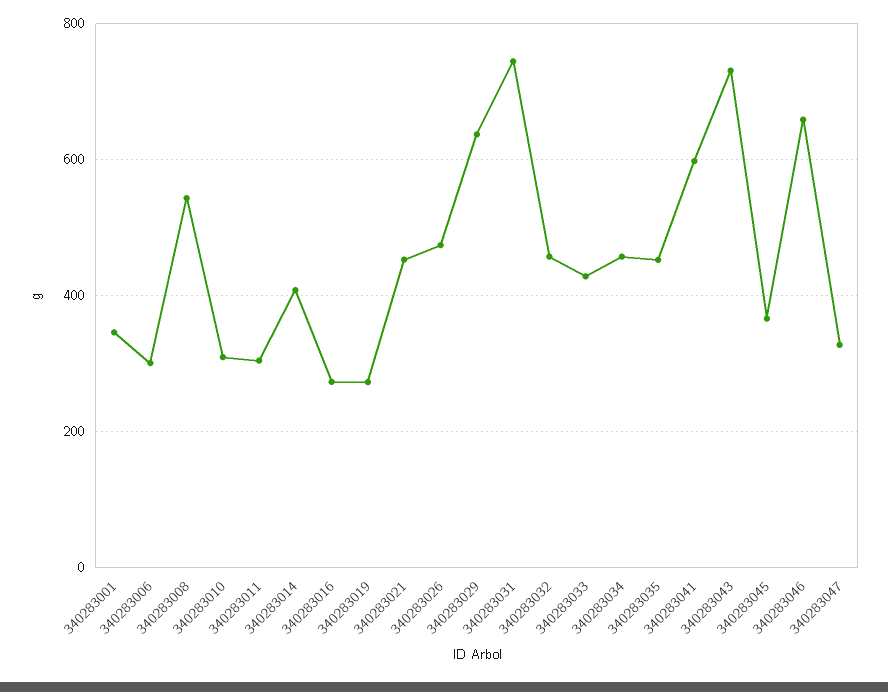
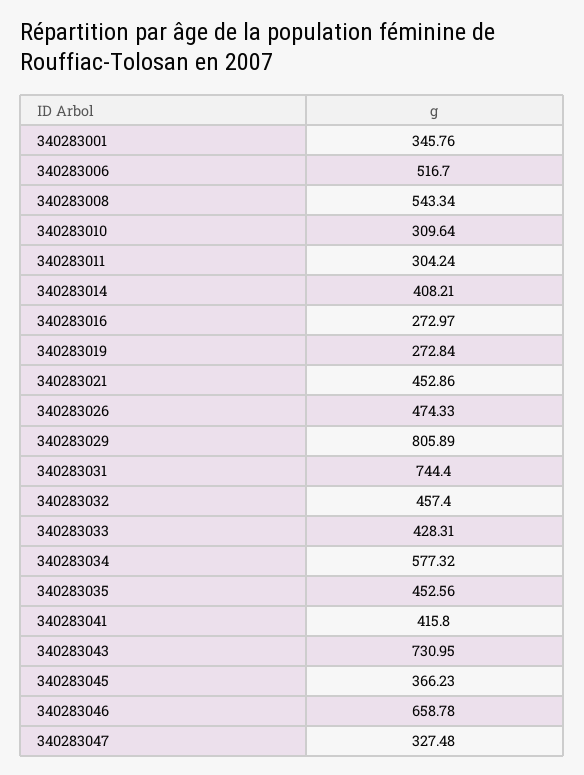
  {
    "340283001": 345.76,
-   "340283006": 300,
+   "340283006": 516.7,
    "340283008": 543.34,
    "340283010": 309.64,
    "340283011": 304.24,
    "340283014": 408.21,
    "340283016": 272.97,
    "340283019": 272.84,
    "340283021": 452.86,
    "340283026": 474.33,
-   "340283029": 640,
+   "340283029": 805.89,
    "340283031": 744.4,
    "340283032": 457.4,
    "340283033": 428.31,
-   "340283034": 460,
+   "340283034": 577.32,
    "340283035": 452.56,
-   "340283041": 600,
+   "340283041": 415.8,
    "340283043": 730.95,
    "340283045": 366.23,
    "340283046": 658.78,
    "340283047": 327.48
  }

